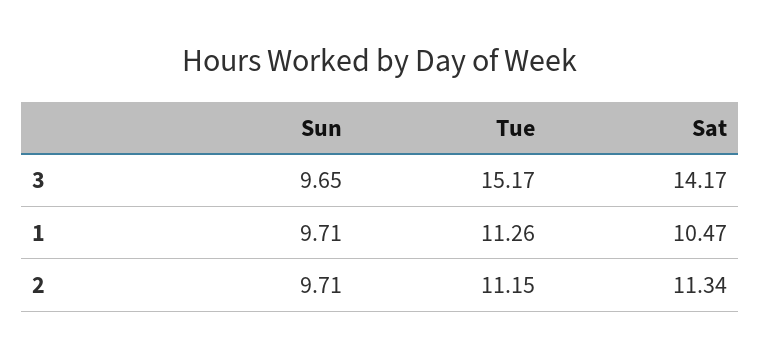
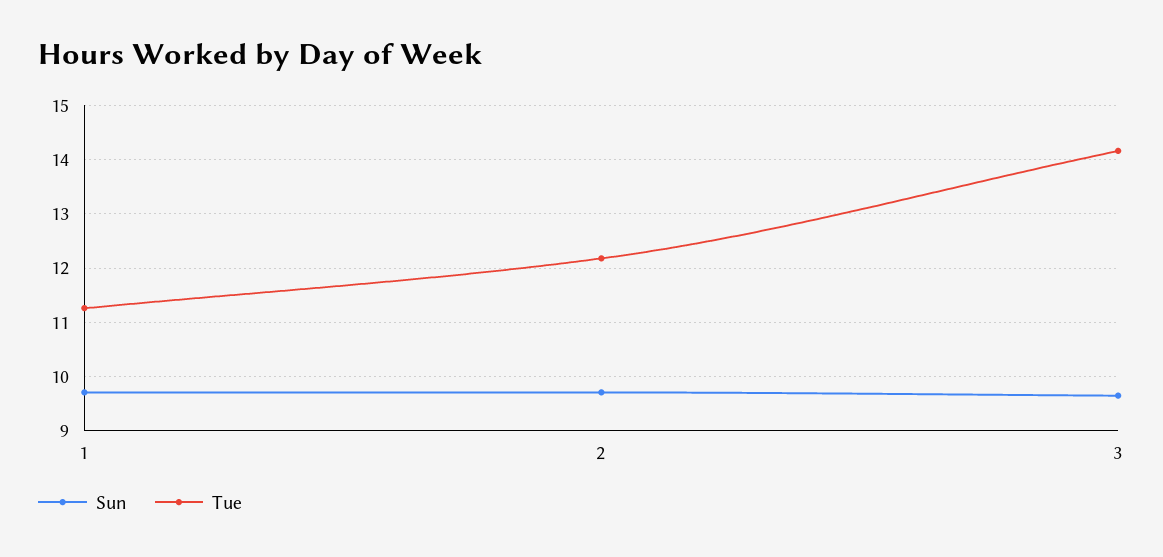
  {
    "Sun": {
      "3": 9.65,
      "1": 9.71,
      "2": 9.71
    },
    "Tue": {
-     "3": 15.17,
+     "3": 14.2,
      "1": 11.26,
-     "2": 11.15
+     "2": 12.2
-   },
+   }
-   "Sat": {
-     "3": 14.17,
-     "1": 10.47,
-     "2": 11.34
-   }
  }

